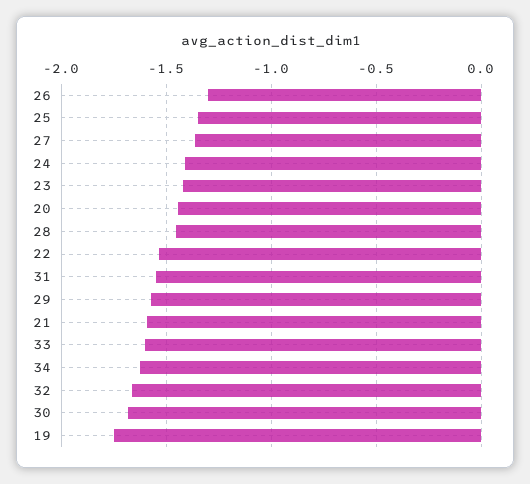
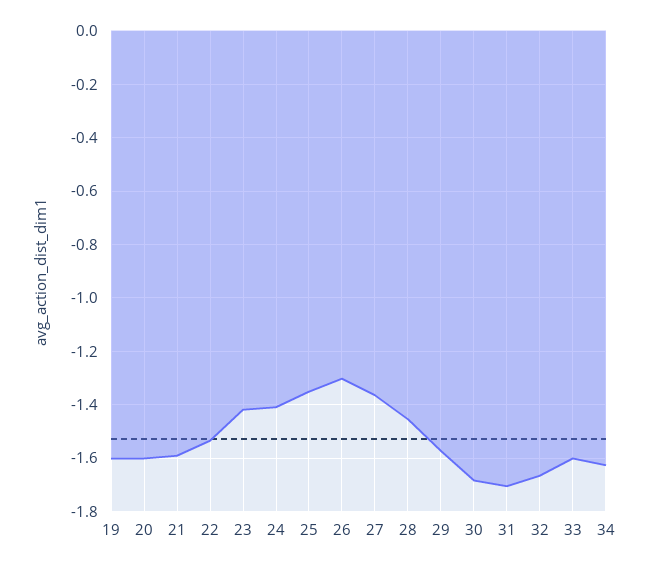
  {
    "26": -1.3,
    "25": -1.35,
    "27": -1.375,
    "24": -1.4,
    "23": -1.425,
-   "20": -1.45,
+   "20": -1.6,
    "28": -1.45,
    "22": -1.525,
-   "31": -1.55,
+   "31": -1.7,
    "29": -1.575,
    "21": -1.6,
    "33": -1.6,
    "34": -1.625,
    "32": -1.675,
    "30": -1.675,
-   "19": -1.75
+   "19": -1.6
  }

